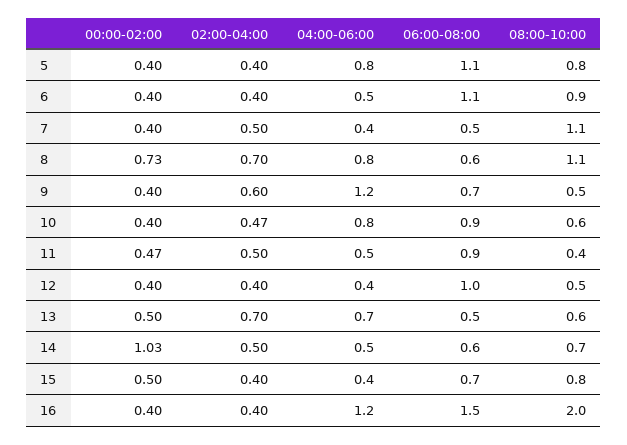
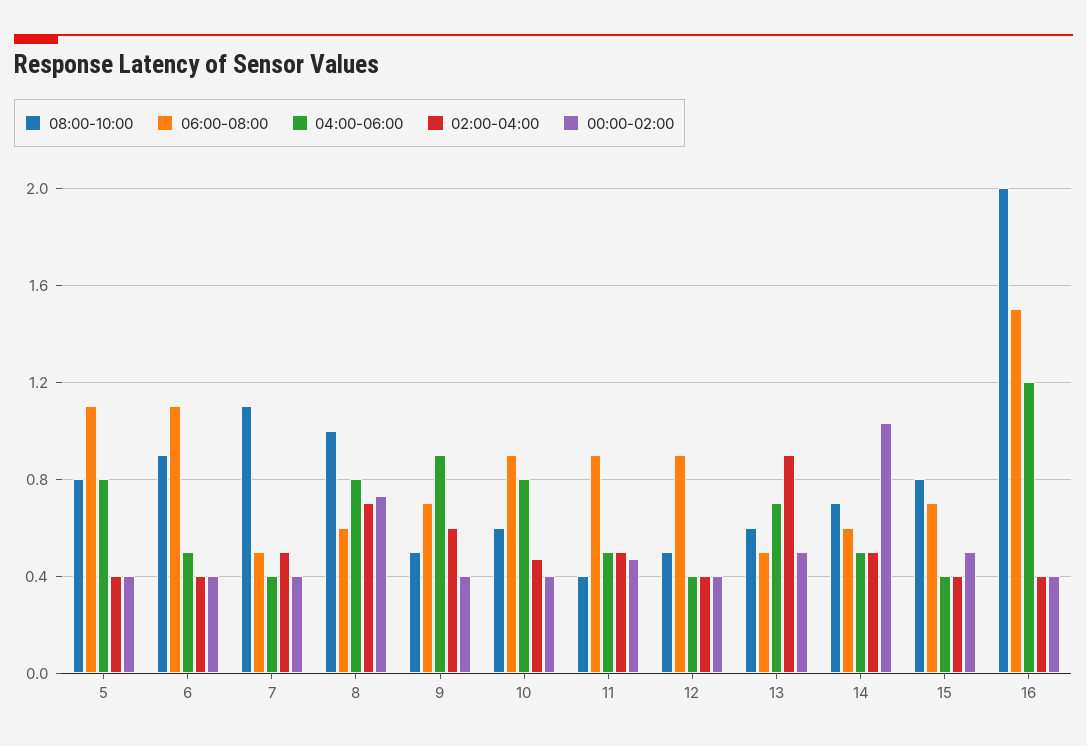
  {
    "00:00-02:00": {
      "5": 0.4,
      "6": 0.4,
      "7": 0.4,
      "8": 0.73,
      "9": 0.4,
      "10": 0.4,
      "11": 0.47,
      "12": 0.4,
      "13": 0.5,
      "14": 1.03,
      "15": 0.5,
      "16": 0.4
    },
    "02:00-04:00": {
      "5": 0.4,
      "6": 0.4,
      "7": 0.5,
      "8": 0.7,
      "9": 0.6,
      "10": 0.47,
      "11": 0.5,
      "12": 0.4,
-     "13": 0.7,
+     "13": 0.9,
      "14": 0.5,
      "15": 0.4,
      "16": 0.4
    },
    "04:00-06:00": {
      "5": 0.8,
      "6": 0.5,
      "7": 0.4,
      "8": 0.8,
-     "9": 1.2,
+     "9": 0.9,
      "10": 0.8,
      "11": 0.5,
      "12": 0.4,
      "13": 0.7,
      "14": 0.5,
      "15": 0.4,
      "16": 1.2
    },
    "06:00-08:00": {
      "5": 1.1,
      "6": 1.1,
      "7": 0.5,
      "8": 0.6,
      "9": 0.7,
      "10": 0.9,
      "11": 0.9,
-     "12": 1,
+     "12": 0.9,
      "13": 0.5,
      "14": 0.6,
      "15": 0.7,
      "16": 1.5
    },
    "08:00-10:00": {
      "5": 0.8,
      "6": 0.9,
      "7": 1.1,
-     "8": 1.1,
+     "8": 1,
      "9": 0.5,
      "10": 0.6,
      "11": 0.4,
      "12": 0.5,
      "13": 0.6,
      "14": 0.7,
      "15": 0.8,
      "16": 2
    }
  }

